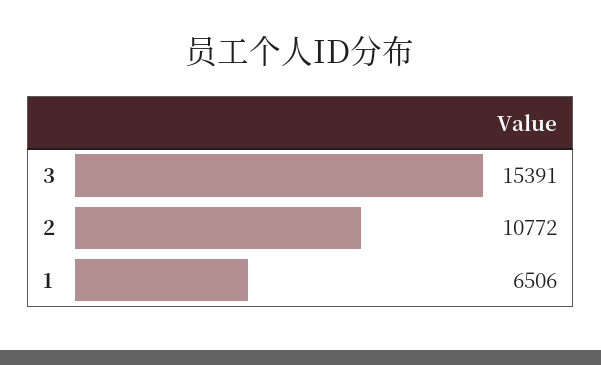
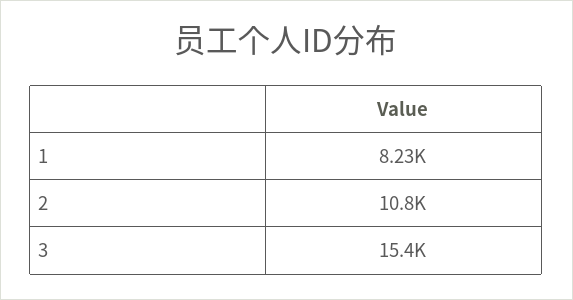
  {
    "3": 15391,
    "2": 10772,
-   "1": 6506
+   "1": 8230
  }

